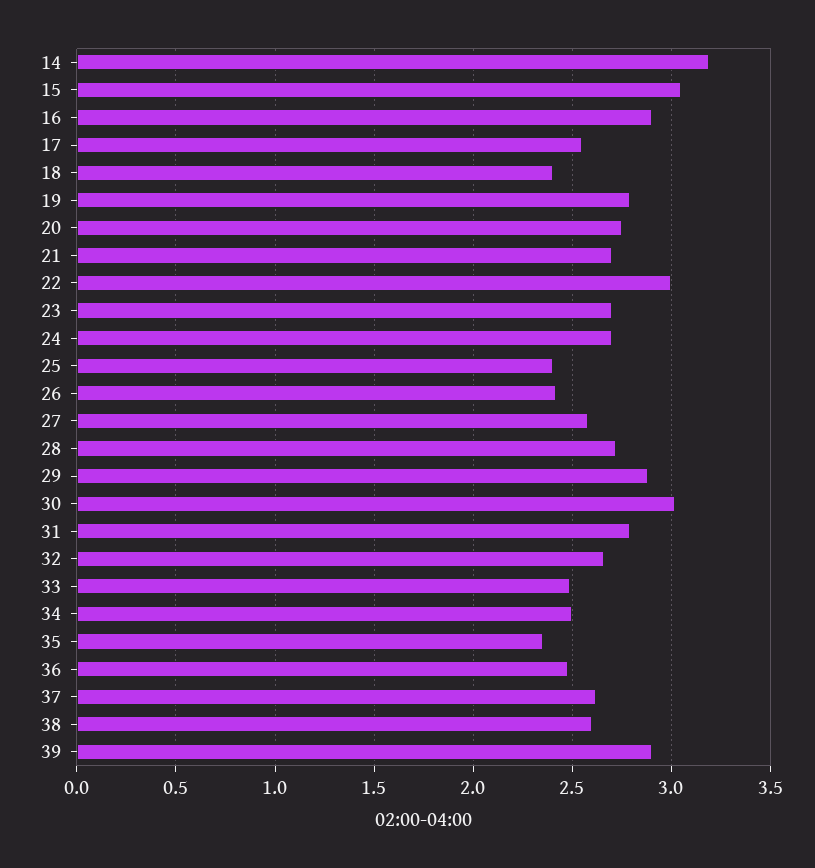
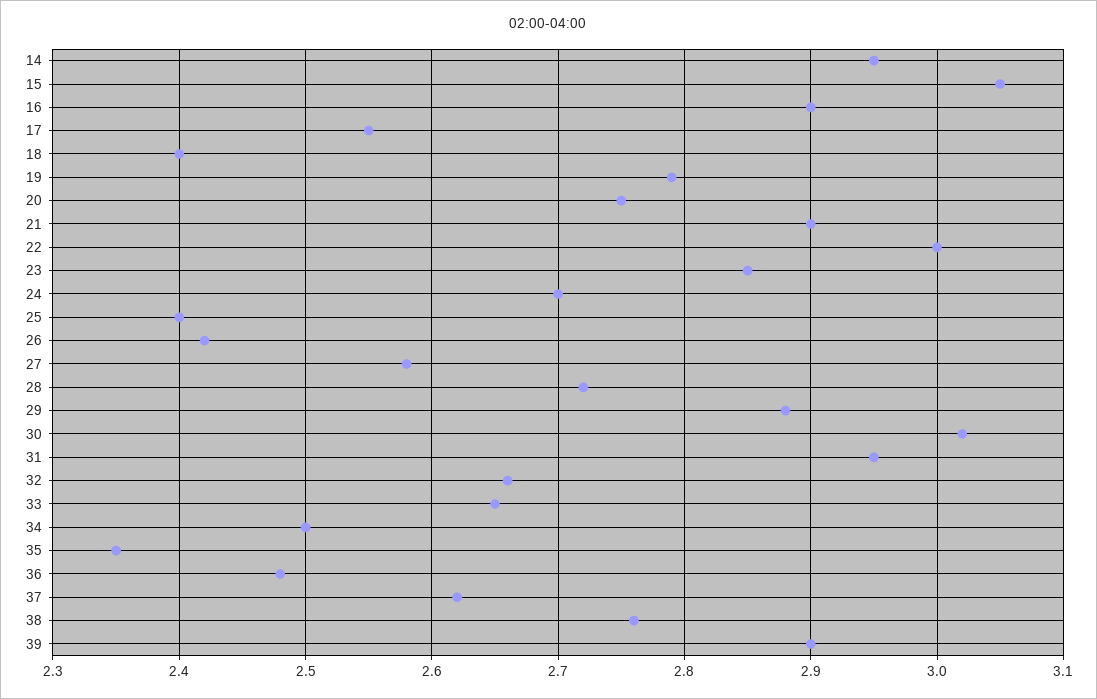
  {
-   "14": 3.2,
+   "14": 2.95,
    "15": 3.05,
    "16": 2.9,
    "17": 2.55,
    "18": 2.4,
    "19": 2.79,
    "20": 2.75,
-   "21": 2.7,
+   "21": 2.9,
    "22": 3,
-   "23": 2.7,
+   "23": 2.85,
    "24": 2.7,
    "25": 2.4,
    "26": 2.42,
    "27": 2.58,
    "28": 2.72,
    "29": 2.88,
    "30": 3.02,
-   "31": 2.8,
+   "31": 2.95,
    "32": 2.66,
-   "33": 2.5,
+   "33": 2.65,
    "34": 2.5,
    "35": 2.35,
    "36": 2.48,
    "37": 2.62,
-   "38": 2.6,
+   "38": 2.76,
    "39": 2.9
  }

